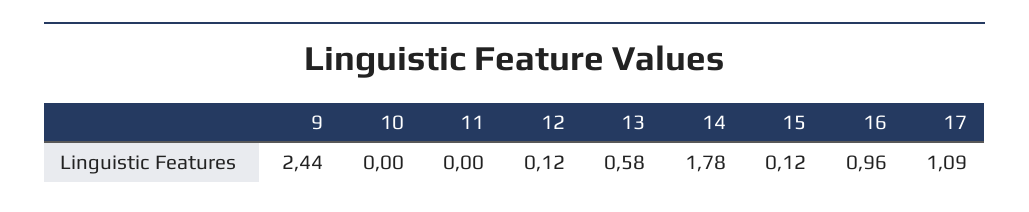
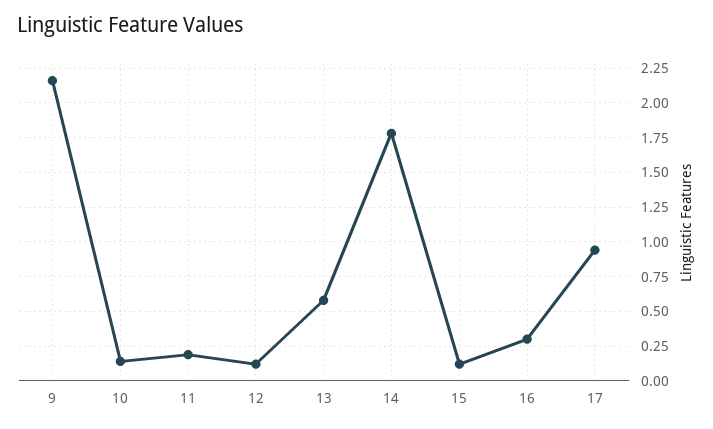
  {
-   "9": 2.44,
+   "9": 2.15,
-   "10": 0,
+   "10": 0.15,
-   "11": 0,
+   "11": 0.2,
    "12": 0.12,
    "13": 0.58,
    "14": 1.78,
    "15": 0.12,
-   "16": 0.96,
+   "16": 0.3,
-   "17": 1.09
+   "17": 0.95
  }

